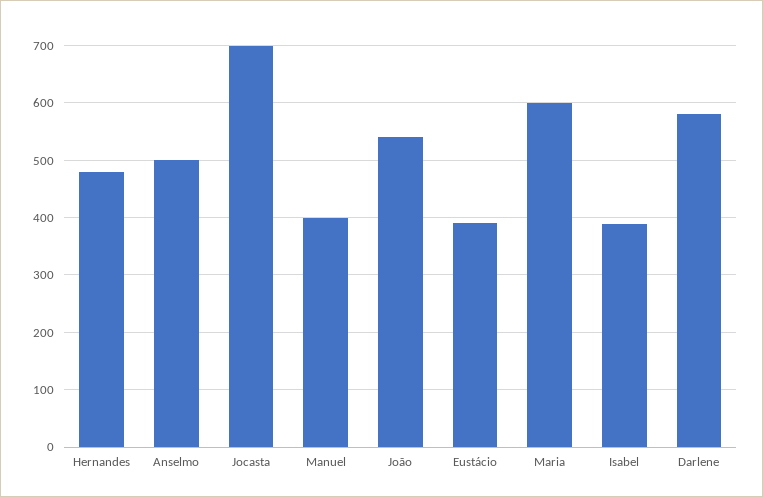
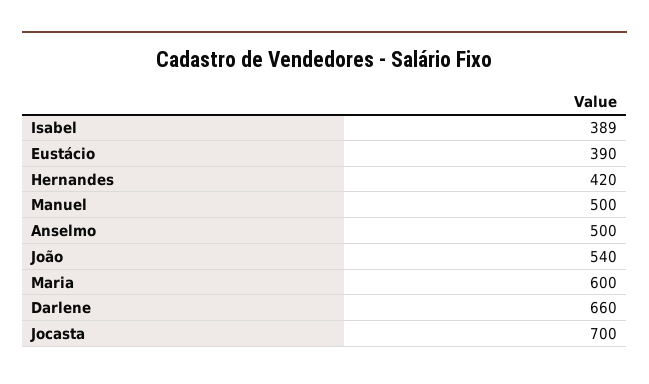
  {
-   "Hernandes": 480,
+   "Hernandes": 420,
    "Anselmo": 500,
    "Jocasta": 700,
-   "Manuel": 400,
+   "Manuel": 500,
    "João": 540,
    "Eustácio": 390,
    "Maria": 600,
    "Isabel": 389,
-   "Darlene": 580
+   "Darlene": 660
  }

